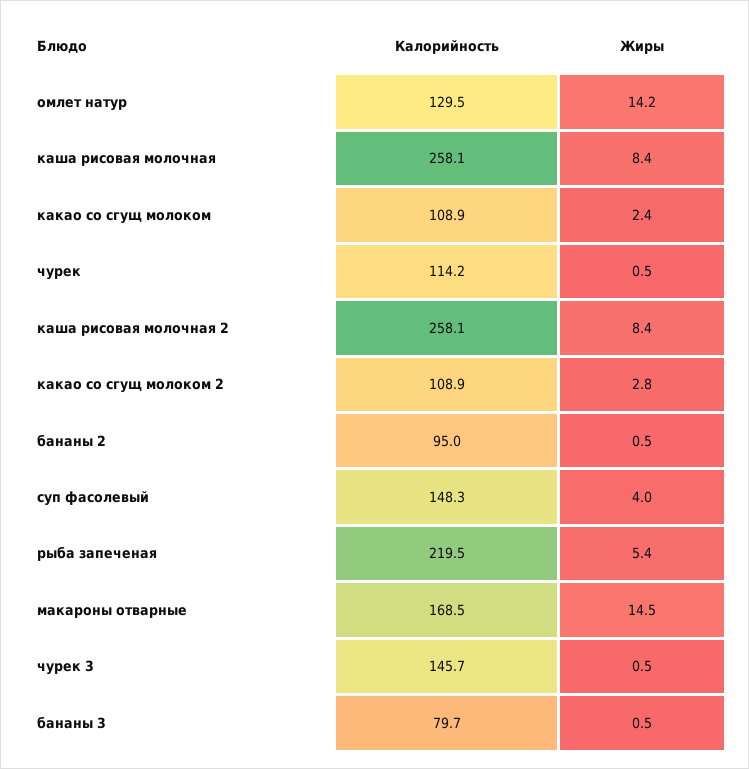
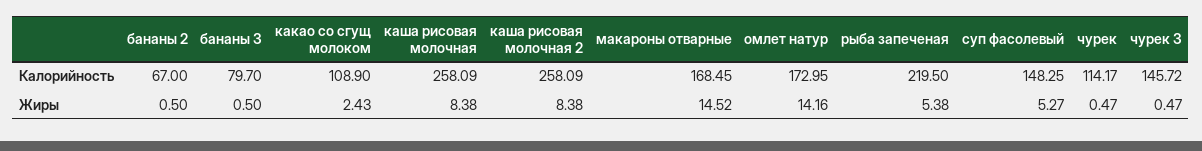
  {
    "Калорийность": {
-     "омлет натур": 129.5,
+     "омлет натур": 172.95,
      "каша рисовая молочная": 258.09,
      "какао со сгущ молоком": 108.9,
      "чурек": 114.17,
      "каша рисовая молочная 2": 258.09,
-     "какао со сгущ молоком 2": 108.9,
-     "бананы 2": 95,
+     "бананы 2": 67,
      "суп фасолевый": 148.25,
      "рыба запеченая": 219.5,
      "макароны отварные": 168.45,
      "чурек 3": 145.72,
      "бананы 3": 79.7
    },
    "Жиры": {
      "омлет натур": 14.16,
      "каша рисовая молочная": 8.38,
      "какао со сгущ молоком": 2.43,
      "чурек": 0.47,
      "каша рисовая молочная 2": 8.38,
-     "какао со сгущ молоком 2": 2.8,
      "бананы 2": 0.5,
-     "суп фасолевый": 4,
+     "суп фасолевый": 5.27,
      "рыба запеченая": 5.38,
      "макароны отварные": 14.52,
      "чурек 3": 0.47,
      "бананы 3": 0.5
    }
  }

